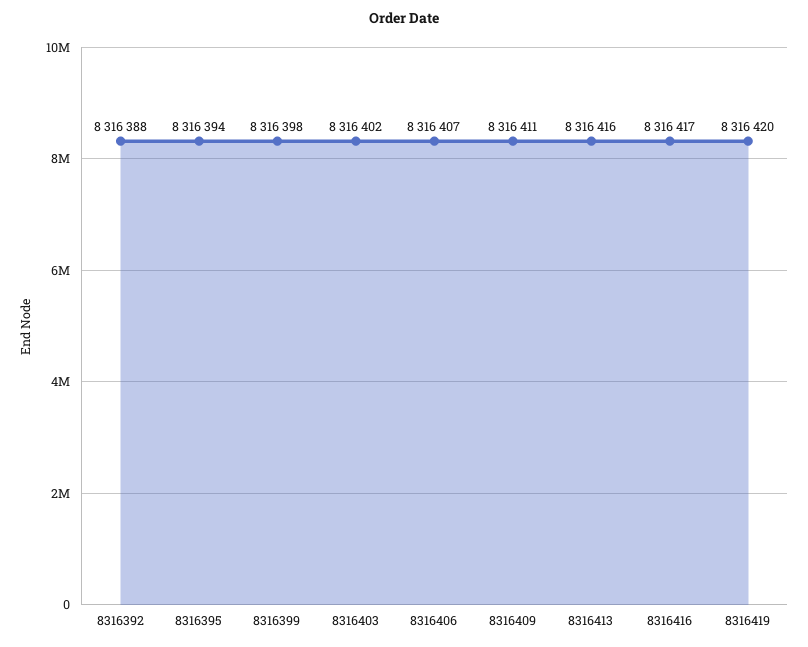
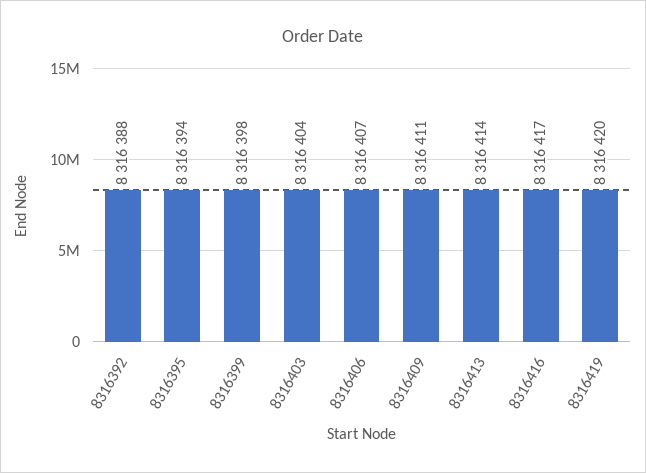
  {
    "8316392": 8316388,
    "8316395": 8316394,
    "8316399": 8316398,
-   "8316403": 8316402,
+   "8316403": 8316404,
    "8316406": 8316407,
    "8316409": 8316411,
-   "8316413": 8316416,
+   "8316413": 8316414,
    "8316416": 8316417,
    "8316419": 8316420
  }

